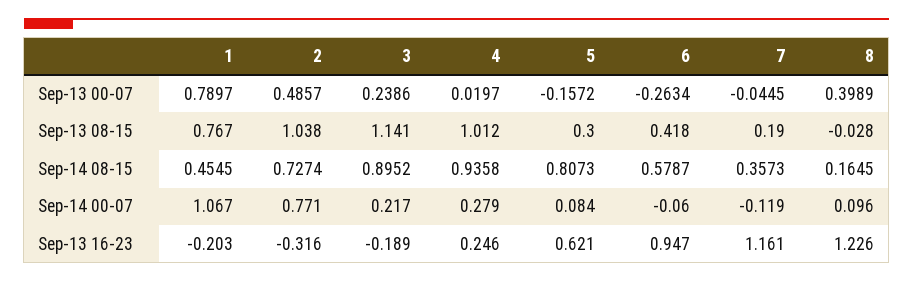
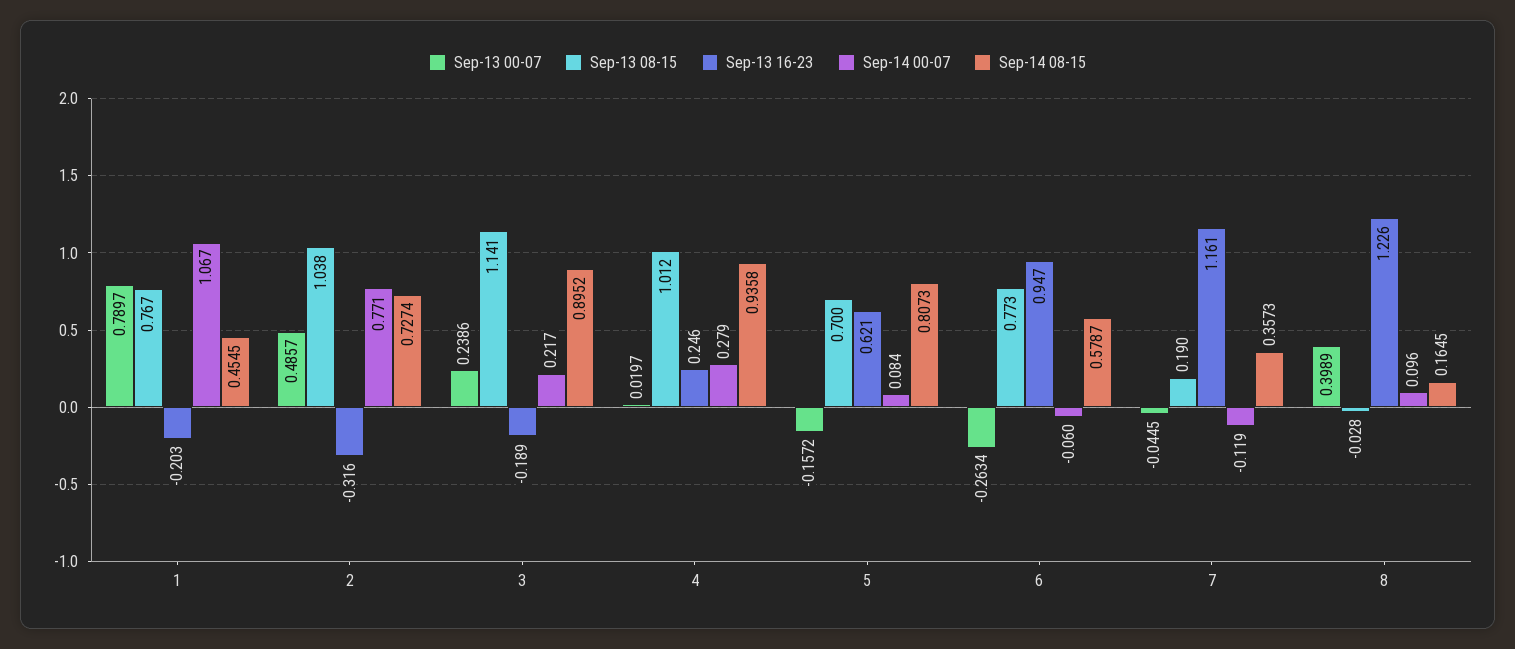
  {
    "Sep-13 00-07": {
      "1": 0.7897,
      "2": 0.4857,
      "3": 0.2386,
      "4": 0.0197,
      "5": -0.1572,
      "6": -0.2634,
      "7": -0.0445,
      "8": 0.3989
    },
    "Sep-13 08-15": {
      "1": 0.767,
      "2": 1.038,
      "3": 1.141,
      "4": 1.012,
-     "5": 0.3,
+     "5": 0.7,
-     "6": 0.418,
+     "6": 0.773,
      "7": 0.19,
      "8": -0.028
    },
    "Sep-14 08-15": {
      "1": 0.4545,
      "2": 0.7274,
      "3": 0.8952,
      "4": 0.9358,
      "5": 0.8073,
      "6": 0.5787,
      "7": 0.3573,
      "8": 0.1645
    },
    "Sep-14 00-07": {
      "1": 1.067,
      "2": 0.771,
      "3": 0.217,
      "4": 0.279,
      "5": 0.084,
      "6": -0.06,
      "7": -0.119,
      "8": 0.096
    },
    "Sep-13 16-23": {
      "1": -0.203,
      "2": -0.316,
      "3": -0.189,
      "4": 0.246,
      "5": 0.621,
      "6": 0.947,
      "7": 1.161,
      "8": 1.226
    }
  }

